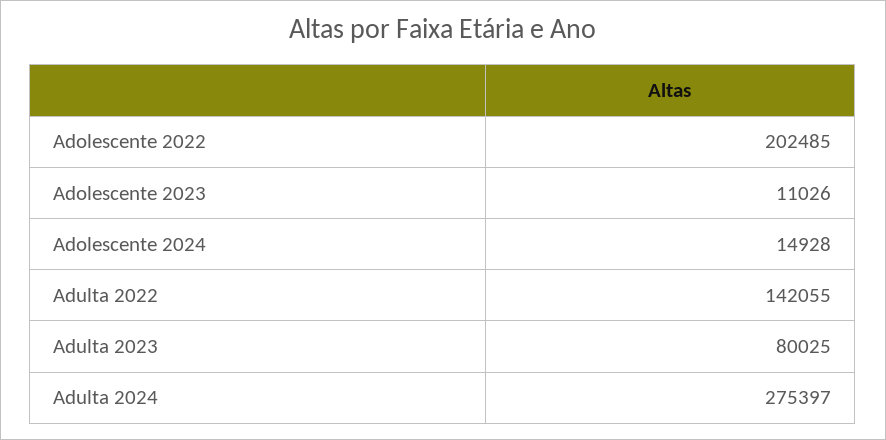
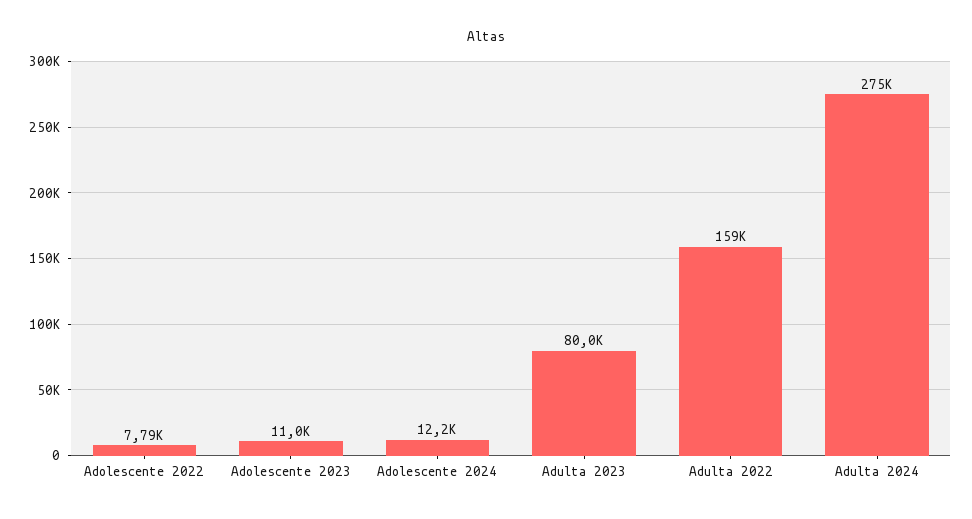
  {
-   "Adolescente 2022": 202485,
+   "Adolescente 2022": 7790,
    "Adolescente 2023": 11026,
-   "Adolescente 2024": 14928,
+   "Adolescente 2024": 12200,
-   "Adulta 2022": 142055,
+   "Adulta 2022": 159000,
    "Adulta 2023": 80025,
    "Adulta 2024": 275397
  }

